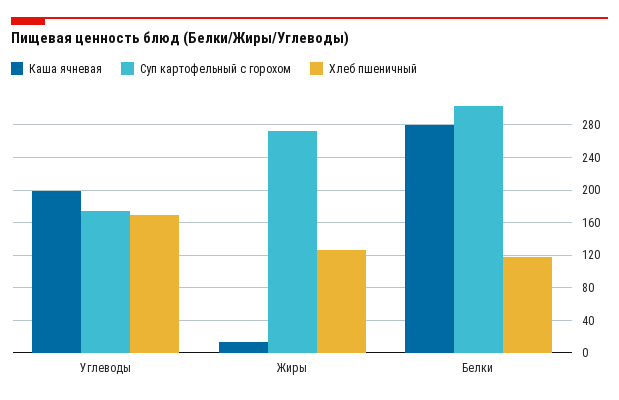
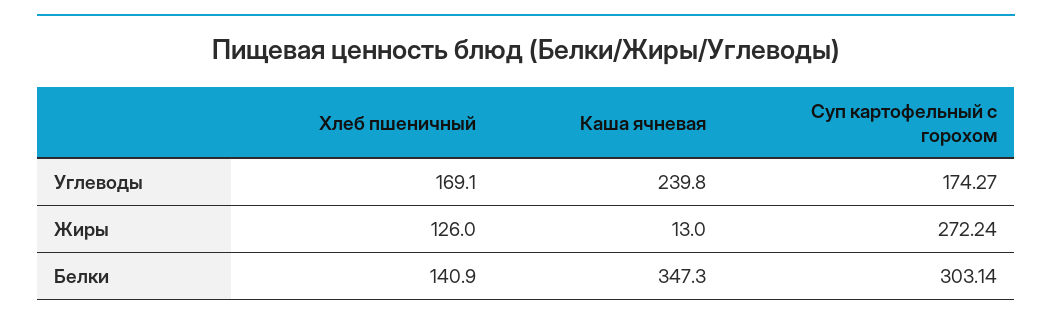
  {
    "Каша ячневая": {
-     "Углеводы": 200,
+     "Углеводы": 239.8,
      "Жиры": 13,
-     "Белки": 280
+     "Белки": 347.3
    },
    "Суп картофельный с горохом": {
      "Углеводы": 174.27,
      "Жиры": 272.24,
      "Белки": 303.14
    },
    "Хлеб пшеничный": {
      "Углеводы": 169.1,
      "Жиры": 126,
-     "Белки": 120
+     "Белки": 140.9
    }
  }

